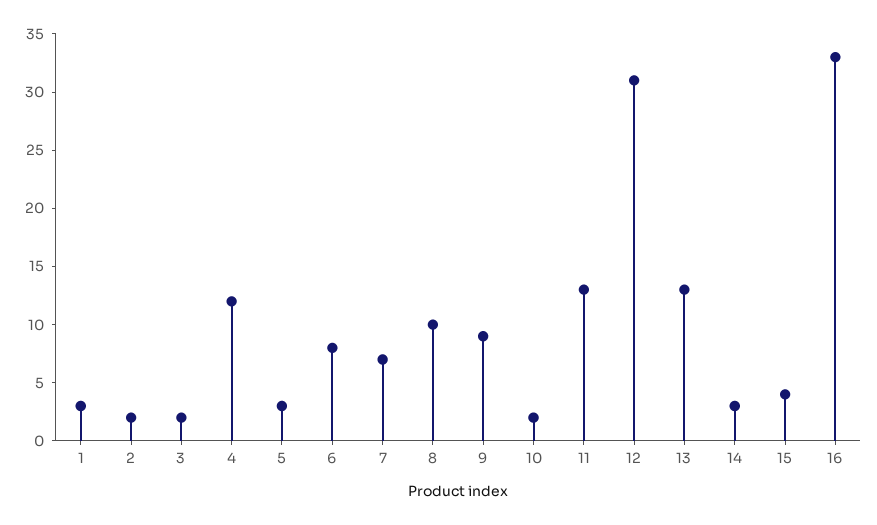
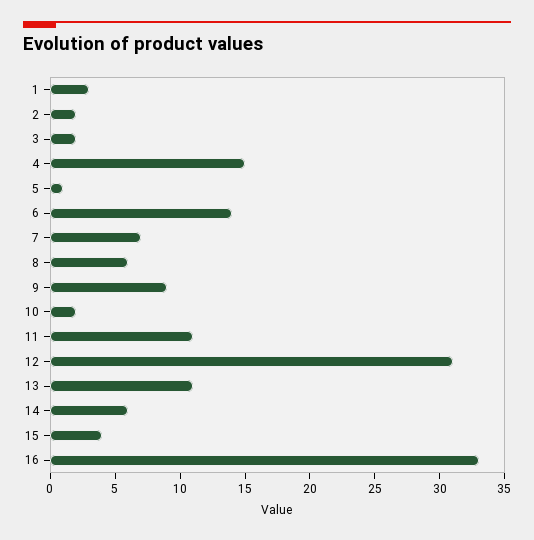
  {
    "1": 3,
    "2": 2,
    "3": 2,
-   "4": 12,
+   "4": 15,
-   "5": 3,
+   "5": 1,
-   "6": 8,
+   "6": 14,
    "7": 7,
-   "8": 10,
+   "8": 6,
    "9": 9,
    "10": 2,
-   "11": 13,
+   "11": 11,
    "12": 31,
-   "13": 13,
+   "13": 11,
-   "14": 3,
+   "14": 6,
    "15": 4,
    "16": 33
  }

